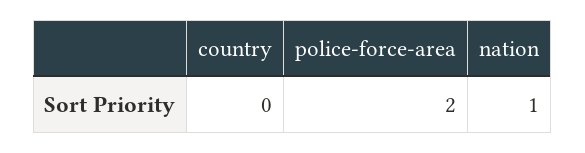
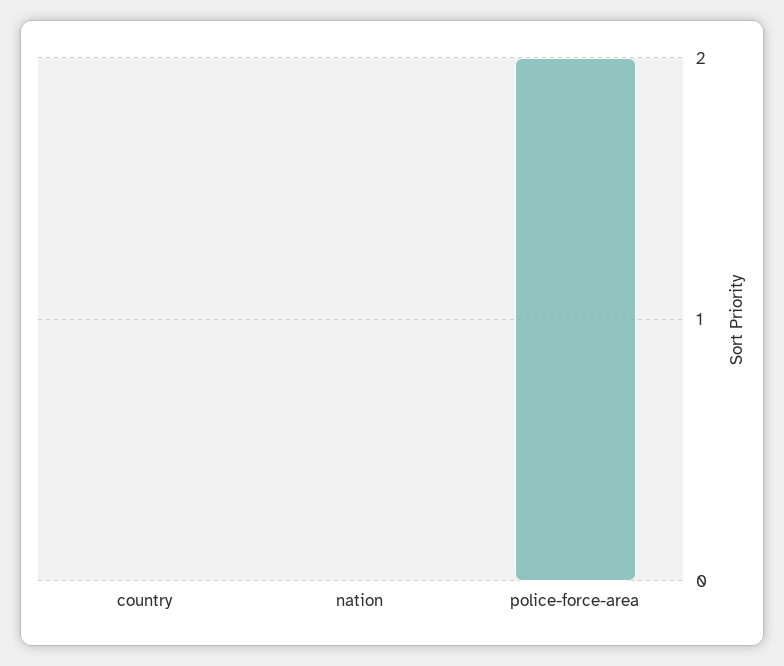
  {
    "country": 0,
    "police-force-area": 2,
-   "nation": 1
+   "nation": 0
  }

